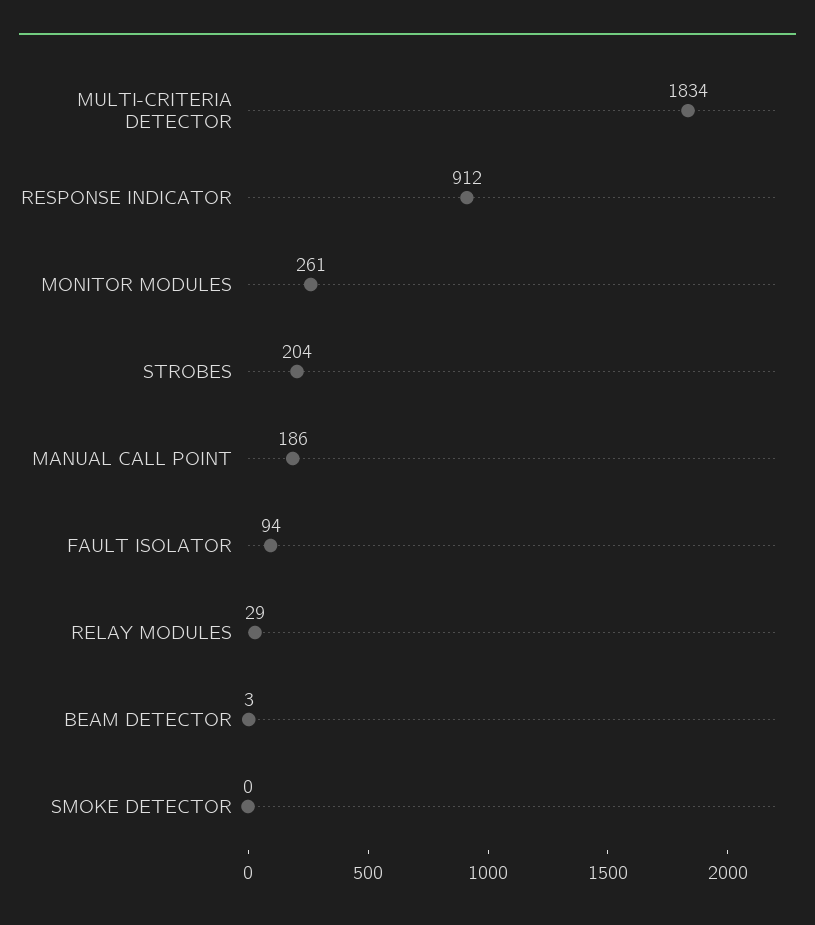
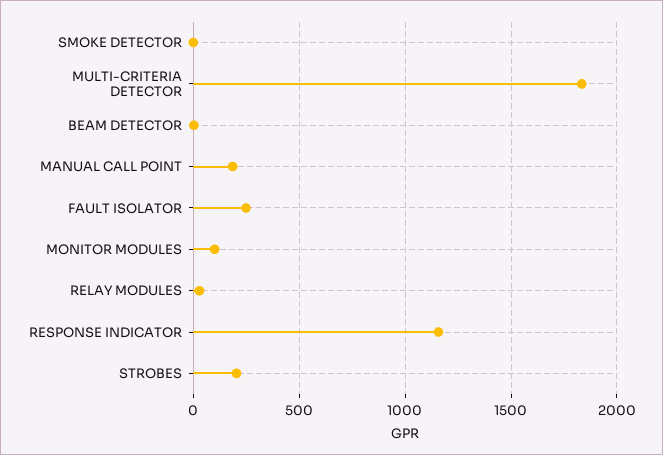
  {
    "MULTI-CRITERIA DETECTOR": 1834,
-   "RESPONSE INDICATOR": 912,
+   "RESPONSE INDICATOR": 1150,
-   "MONITOR MODULES": 261,
+   "MONITOR MODULES": 100,
    "STROBES": 204,
    "MANUAL CALL POINT": 186,
-   "FAULT ISOLATOR": 94,
+   "FAULT ISOLATOR": 250,
    "RELAY MODULES": 29,
    "BEAM DETECTOR": 3,
    "SMOKE DETECTOR": 0
  }

